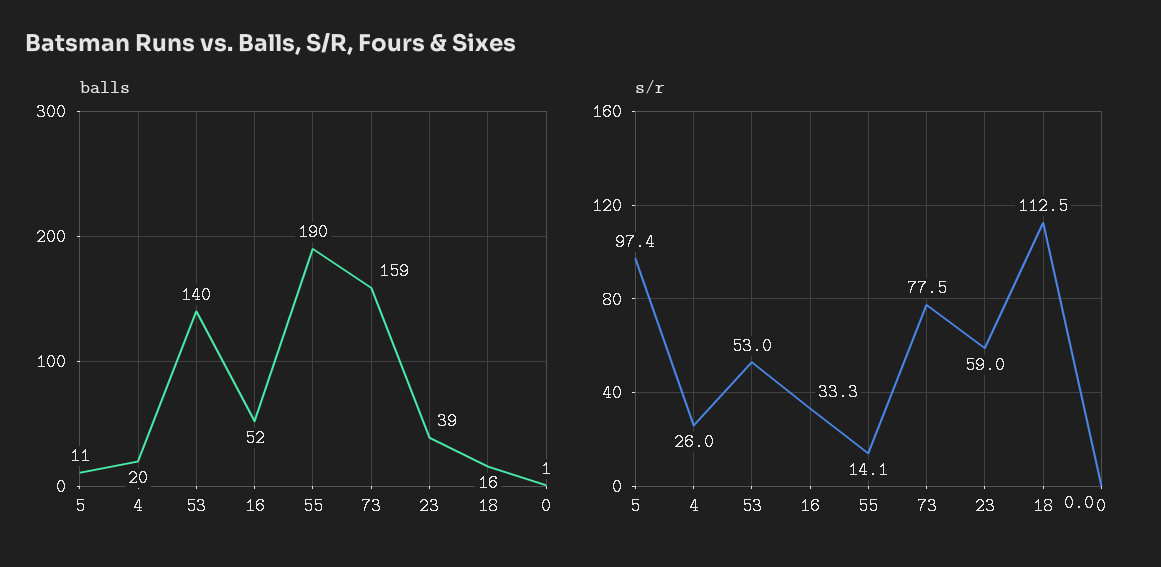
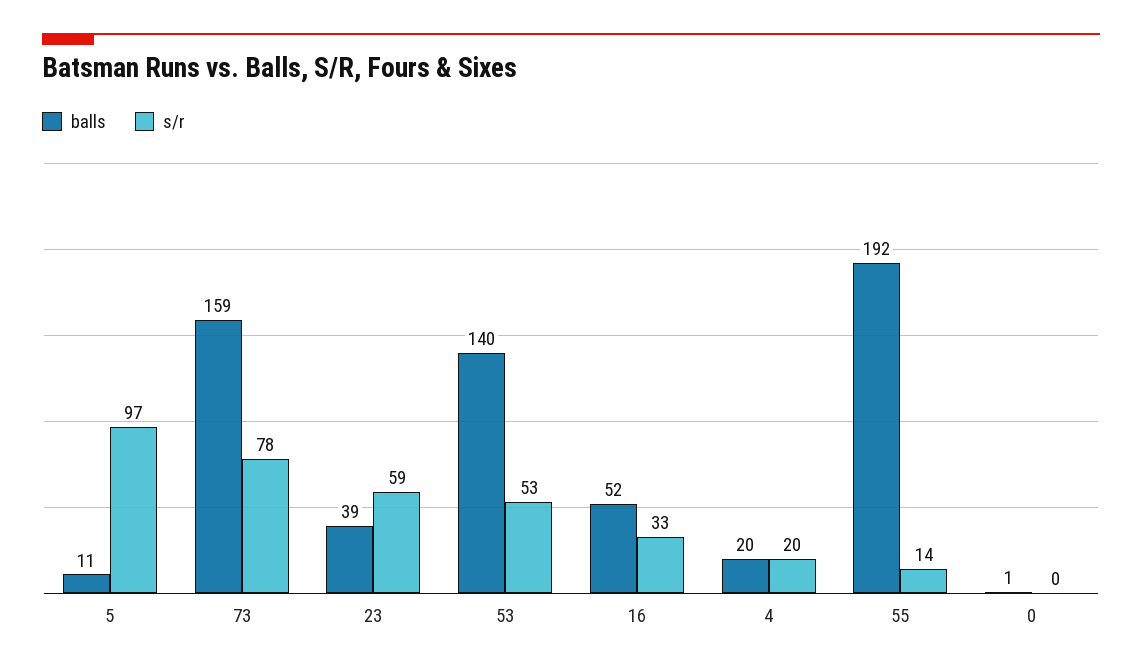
  {
    "balls": {
      "5": 11,
      "4": 20,
      "53": 140,
      "16": 52,
-     "55": 190,
+     "55": 192,
      "73": 159,
      "23": 39,
-     "18": 16,
      "0": 1
    },
    "s/r": {
      "5": 97.4,
-     "4": 26,
+     "4": 20,
      "53": 53,
      "16": 33.3,
      "55": 14.1,
      "73": 77.5,
      "23": 59,
-     "18": 112.5,
      "0": 0
    }
  }

